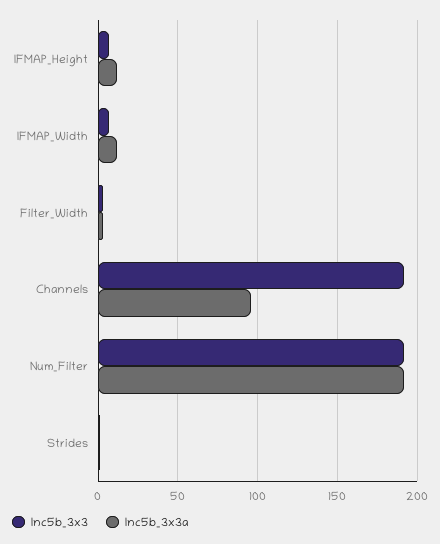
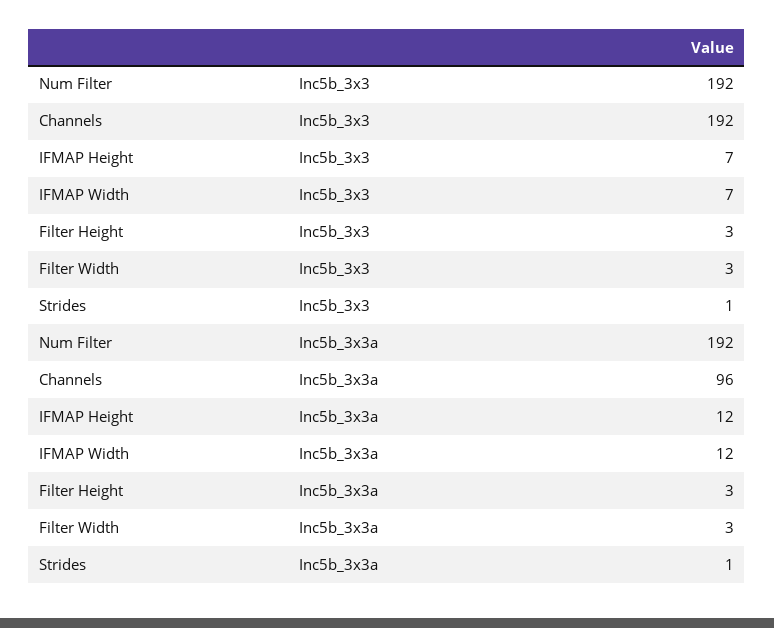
  {
    "Inc5b_3x3": {
      "IFMAP_Height": 7,
      "IFMAP_Width": 7,
      "Filter_Width": 3,
      "Channels": 192,
      "Num_Filter": 192,
-     "Strides": 1
+     "Strides": 1,
+     "Filter Height": 3
    },
    "Inc5b_3x3a": {
      "IFMAP_Height": 12,
      "IFMAP_Width": 12,
      "Filter_Width": 3,
      "Channels": 96,
      "Num_Filter": 192,
-     "Strides": 1
+     "Strides": 1,
+     "Filter Height": 3
    }
  }

